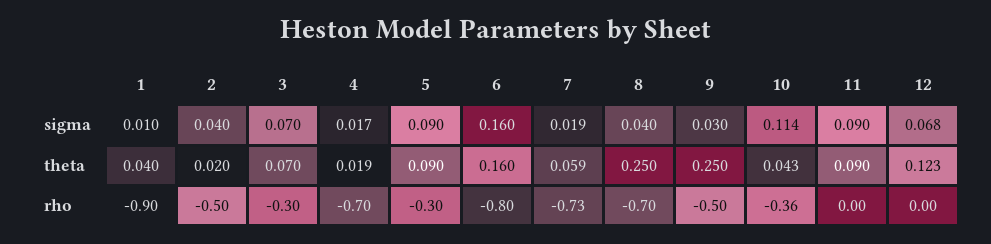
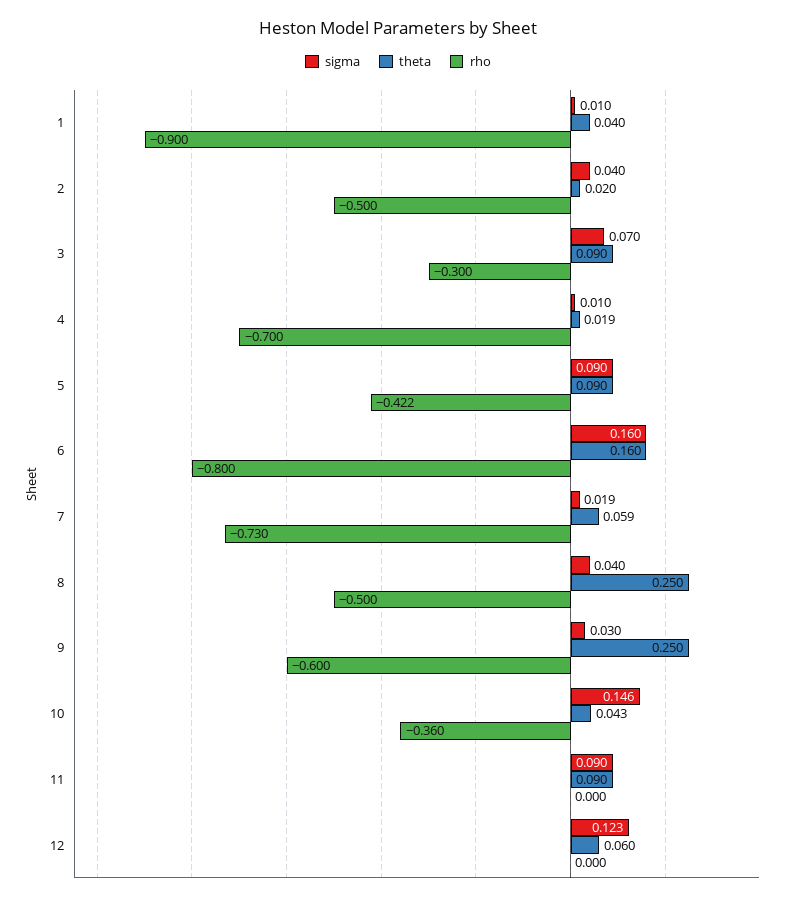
  {
    "sigma": {
      "1": 0.01,
      "2": 0.04,
      "3": 0.07,
-     "4": 0.017,
+     "4": 0.01,
      "5": 0.09,
      "6": 0.16,
      "7": 0.019,
      "8": 0.04,
      "9": 0.03,
-     "10": 0.114,
+     "10": 0.146,
      "11": 0.09,
-     "12": 0.068
+     "12": 0.123
    },
    "theta": {
      "1": 0.04,
      "2": 0.02,
-     "3": 0.07,
+     "3": 0.09,
      "4": 0.019,
      "5": 0.09,
      "6": 0.16,
      "7": 0.059,
      "8": 0.25,
      "9": 0.25,
      "10": 0.043,
      "11": 0.09,
-     "12": 0.123
+     "12": 0.06
    },
    "rho": {
      "1": -0.9,
      "2": -0.5,
      "3": -0.3,
      "4": -0.7,
-     "5": -0.3,
+     "5": -0.422,
      "6": -0.8,
      "7": -0.73,
-     "8": -0.7,
+     "8": -0.5,
-     "9": -0.5,
+     "9": -0.6,
      "10": -0.36,
      "11": 0,
      "12": 0
    }
  }

